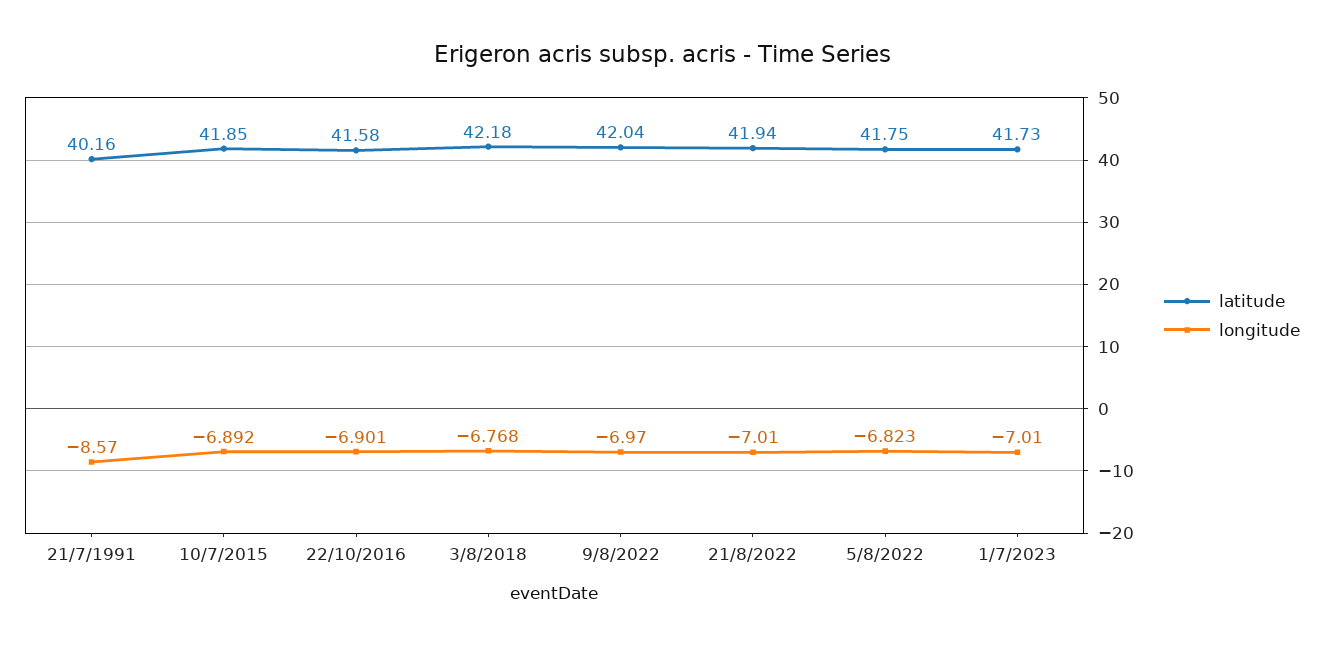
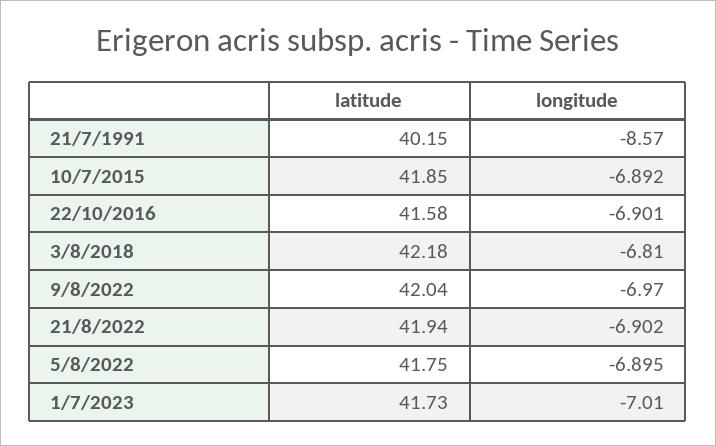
  {
    "latitude": {
-     "21/7/1991": 40.16,
+     "21/7/1991": 40.15,
      "10/7/2015": 41.85,
      "22/10/2016": 41.58,
      "3/8/2018": 42.18,
      "9/8/2022": 42.04,
      "21/8/2022": 41.94,
      "5/8/2022": 41.75,
      "1/7/2023": 41.73
    },
    "longitude": {
      "21/7/1991": -8.57,
      "10/7/2015": -6.892,
      "22/10/2016": -6.901,
-     "3/8/2018": -6.768,
+     "3/8/2018": -6.81,
      "9/8/2022": -6.97,
-     "21/8/2022": -7.01,
+     "21/8/2022": -6.902,
-     "5/8/2022": -6.823,
+     "5/8/2022": -6.895,
      "1/7/2023": -7.01
    }
  }

